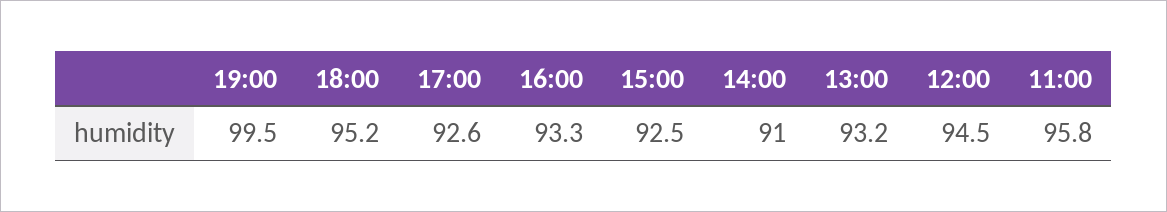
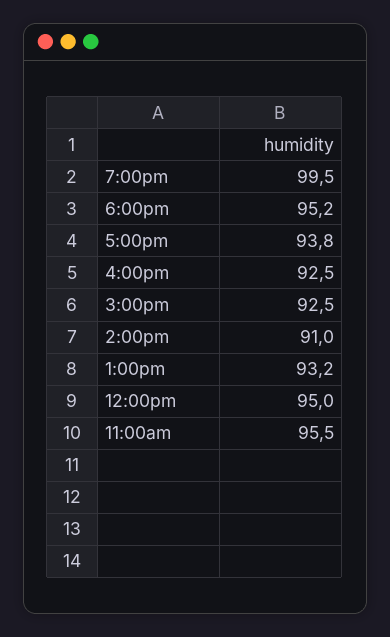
  {
    "19:00": 99.5,
    "18:00": 95.2,
-   "17:00": 92.6,
+   "17:00": 93.8,
-   "16:00": 93.3,
+   "16:00": 92.5,
    "15:00": 92.5,
    "14:00": 91,
    "13:00": 93.2,
-   "12:00": 94.5,
+   "12:00": 95,
-   "11:00": 95.8
+   "11:00": 95.5
  }

